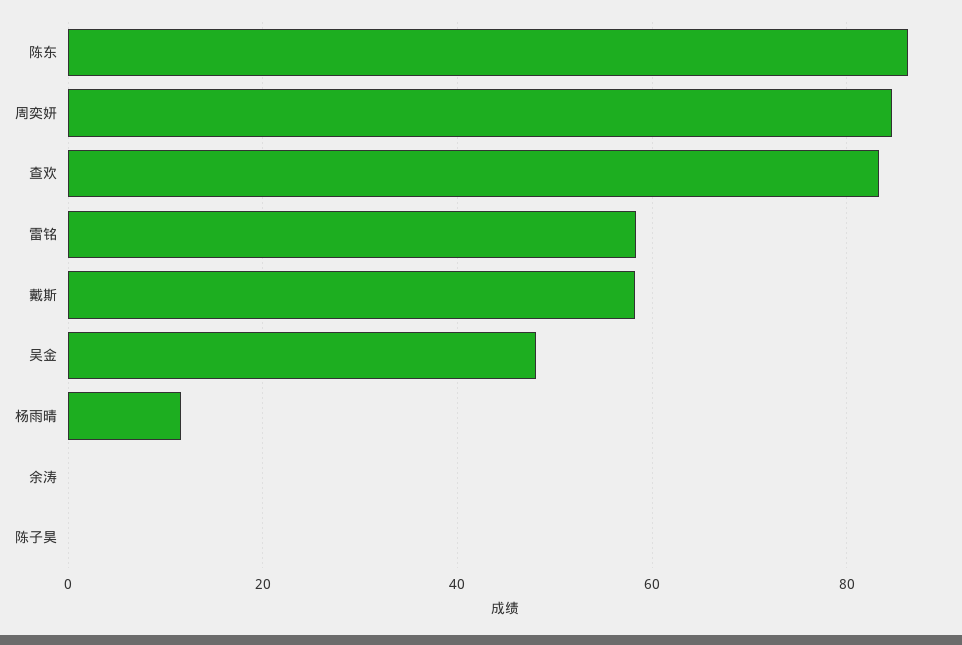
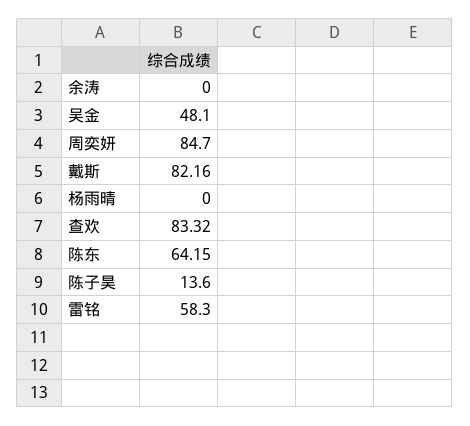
  {
-   "陈东": 86,
+   "陈东": 64.15,
    "周奕妍": 84.7,
    "查欢": 83.32,
    "雷铭": 58.3,
-   "戴斯": 58,
+   "戴斯": 82.16,
    "吴金": 48.1,
-   "杨雨晴": 12,
+   "杨雨晴": 0,
    "余涛": 0,
-   "陈子昊": 0
+   "陈子昊": 13.6
  }

